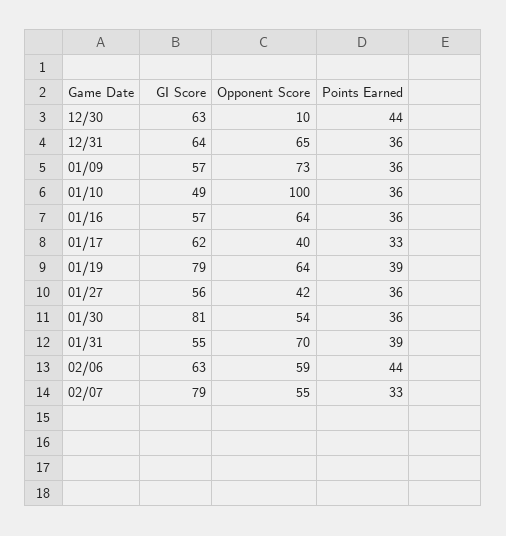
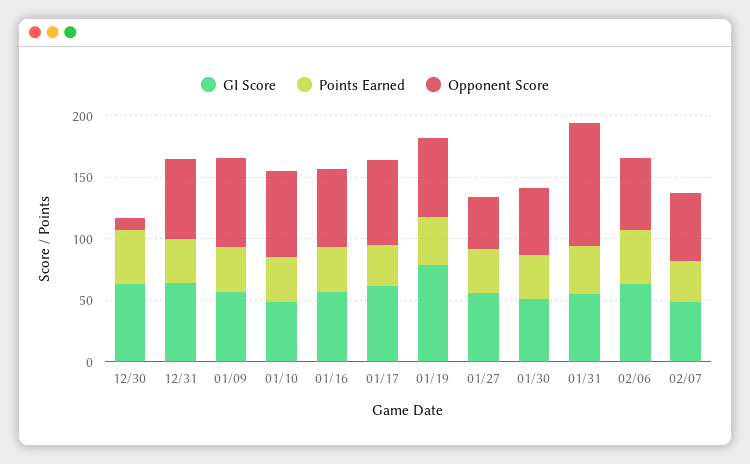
  {
    "GI Score": {
      "12/30": 63,
      "12/31": 64,
      "01/09": 57,
      "01/10": 49,
      "01/16": 57,
      "01/17": 62,
      "01/19": 79,
      "01/27": 56,
-     "01/30": 81,
+     "01/30": 50,
      "01/31": 55,
      "02/06": 63,
-     "02/07": 79
+     "02/07": 50
    },
    "Opponent Score": {
      "12/30": 10,
      "12/31": 65,
      "01/09": 73,
-     "01/10": 100,
+     "01/10": 70,
      "01/16": 64,
-     "01/17": 40,
+     "01/17": 70,
      "01/19": 64,
      "01/27": 42,
      "01/30": 54,
-     "01/31": 70,
+     "01/31": 100,
      "02/06": 59,
      "02/07": 55
    },
    "Points Earned": {
      "12/30": 44,
      "12/31": 36,
      "01/09": 36,
      "01/10": 36,
      "01/16": 36,
      "01/17": 33,
      "01/19": 39,
      "01/27": 36,
      "01/30": 36,
      "01/31": 39,
      "02/06": 44,
      "02/07": 33
    }
  }

